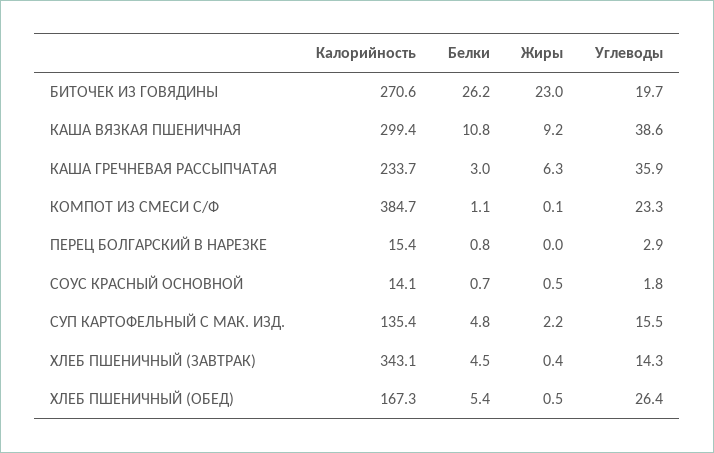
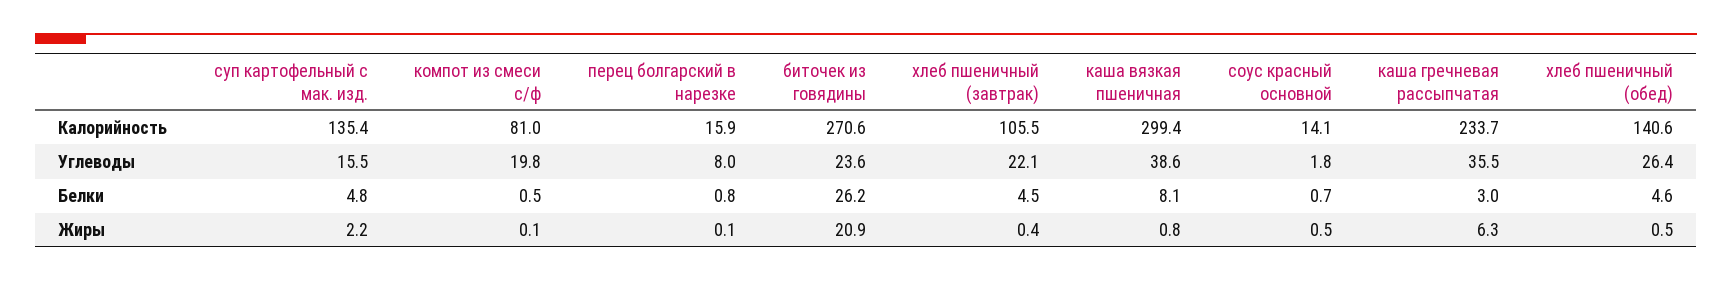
  {
    "Калорийность": {
      "БИТОЧЕК ИЗ ГОВЯДИНЫ": 270.6,
      "КАША ВЯЗКАЯ ПШЕНИЧНАЯ": 299.4,
      "КАША ГРЕЧНЕВАЯ РАССЫПЧАТАЯ": 233.7,
-     "КОМПОТ ИЗ СМЕСИ С/Ф": 384.7,
+     "КОМПОТ ИЗ СМЕСИ С/Ф": 81,
-     "ПЕРЕЦ БОЛГАРСКИЙ В НАРЕЗКЕ": 15.4,
+     "ПЕРЕЦ БОЛГАРСКИЙ В НАРЕЗКЕ": 15.9,
      "СОУС КРАСНЫЙ ОСНОВНОЙ": 14.1,
      "СУП КАРТОФЕЛЬНЫЙ С МАК. ИЗД.": 135.4,
-     "ХЛЕБ ПШЕНИЧНЫЙ (ЗАВТРАК)": 343.1,
+     "ХЛЕБ ПШЕНИЧНЫЙ (ЗАВТРАК)": 105.5,
-     "ХЛЕБ ПШЕНИЧНЫЙ (ОБЕД)": 167.3
+     "ХЛЕБ ПШЕНИЧНЫЙ (ОБЕД)": 140.6
    },
    "Белки": {
      "БИТОЧЕК ИЗ ГОВЯДИНЫ": 26.2,
-     "КАША ВЯЗКАЯ ПШЕНИЧНАЯ": 10.8,
+     "КАША ВЯЗКАЯ ПШЕНИЧНАЯ": 8.1,
      "КАША ГРЕЧНЕВАЯ РАССЫПЧАТАЯ": 3,
-     "КОМПОТ ИЗ СМЕСИ С/Ф": 1.1,
+     "КОМПОТ ИЗ СМЕСИ С/Ф": 0.5,
      "ПЕРЕЦ БОЛГАРСКИЙ В НАРЕЗКЕ": 0.8,
      "СОУС КРАСНЫЙ ОСНОВНОЙ": 0.7,
      "СУП КАРТОФЕЛЬНЫЙ С МАК. ИЗД.": 4.8,
      "ХЛЕБ ПШЕНИЧНЫЙ (ЗАВТРАК)": 4.5,
-     "ХЛЕБ ПШЕНИЧНЫЙ (ОБЕД)": 5.4
+     "ХЛЕБ ПШЕНИЧНЫЙ (ОБЕД)": 4.6
    },
    "Жиры": {
-     "БИТОЧЕК ИЗ ГОВЯДИНЫ": 23,
+     "БИТОЧЕК ИЗ ГОВЯДИНЫ": 20.9,
-     "КАША ВЯЗКАЯ ПШЕНИЧНАЯ": 9.2,
+     "КАША ВЯЗКАЯ ПШЕНИЧНАЯ": 0.8,
      "КАША ГРЕЧНЕВАЯ РАССЫПЧАТАЯ": 6.3,
      "КОМПОТ ИЗ СМЕСИ С/Ф": 0.1,
-     "ПЕРЕЦ БОЛГАРСКИЙ В НАРЕЗКЕ": 0,
+     "ПЕРЕЦ БОЛГАРСКИЙ В НАРЕЗКЕ": 0.1,
      "СОУС КРАСНЫЙ ОСНОВНОЙ": 0.5,
      "СУП КАРТОФЕЛЬНЫЙ С МАК. ИЗД.": 2.2,
      "ХЛЕБ ПШЕНИЧНЫЙ (ЗАВТРАК)": 0.4,
      "ХЛЕБ ПШЕНИЧНЫЙ (ОБЕД)": 0.5
    },
    "Углеводы": {
-     "БИТОЧЕК ИЗ ГОВЯДИНЫ": 19.7,
+     "БИТОЧЕК ИЗ ГОВЯДИНЫ": 23.6,
      "КАША ВЯЗКАЯ ПШЕНИЧНАЯ": 38.6,
-     "КАША ГРЕЧНЕВАЯ РАССЫПЧАТАЯ": 35.9,
+     "КАША ГРЕЧНЕВАЯ РАССЫПЧАТАЯ": 35.5,
-     "КОМПОТ ИЗ СМЕСИ С/Ф": 23.3,
+     "КОМПОТ ИЗ СМЕСИ С/Ф": 19.8,
-     "ПЕРЕЦ БОЛГАРСКИЙ В НАРЕЗКЕ": 2.9,
+     "ПЕРЕЦ БОЛГАРСКИЙ В НАРЕЗКЕ": 8,
      "СОУС КРАСНЫЙ ОСНОВНОЙ": 1.8,
      "СУП КАРТОФЕЛЬНЫЙ С МАК. ИЗД.": 15.5,
-     "ХЛЕБ ПШЕНИЧНЫЙ (ЗАВТРАК)": 14.3,
+     "ХЛЕБ ПШЕНИЧНЫЙ (ЗАВТРАК)": 22.1,
      "ХЛЕБ ПШЕНИЧНЫЙ (ОБЕД)": 26.4
    }
  }

